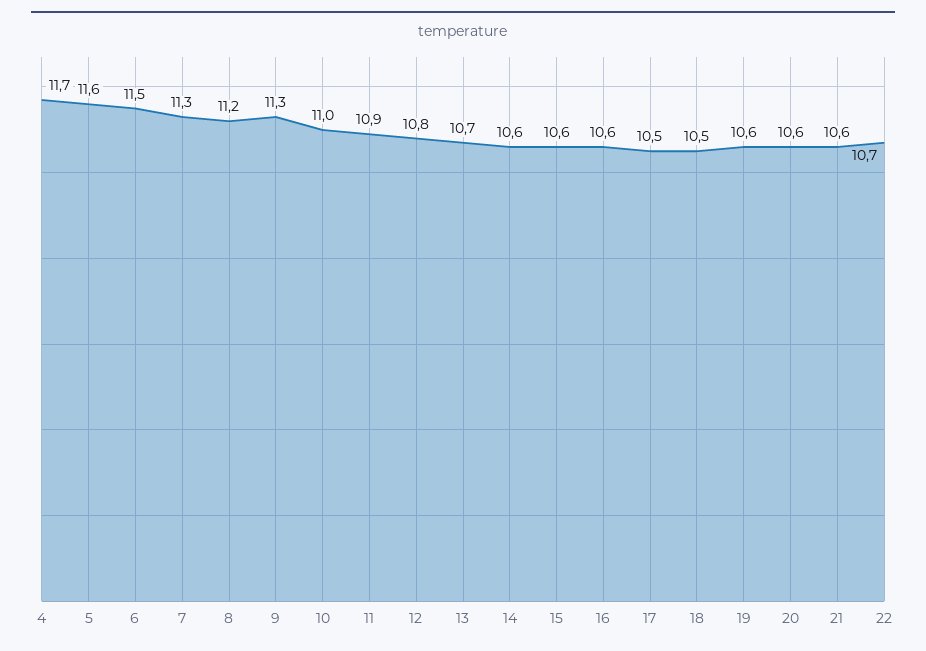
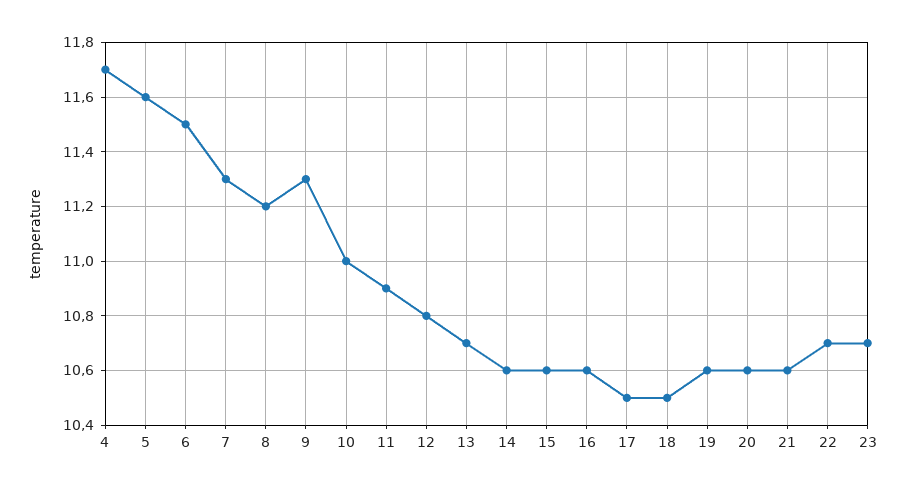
  {
    "4": 11.7,
    "5": 11.6,
    "6": 11.5,
    "7": 11.3,
    "8": 11.2,
    "9": 11.3,
    "10": 11,
    "11": 10.9,
    "12": 10.8,
    "13": 10.7,
    "14": 10.6,
    "15": 10.6,
    "16": 10.6,
    "17": 10.5,
    "18": 10.5,
    "19": 10.6,
    "20": 10.6,
    "21": 10.6,
-   "22": 10.7
+   "22": 10.7,
+   "23": 10.7
  }

